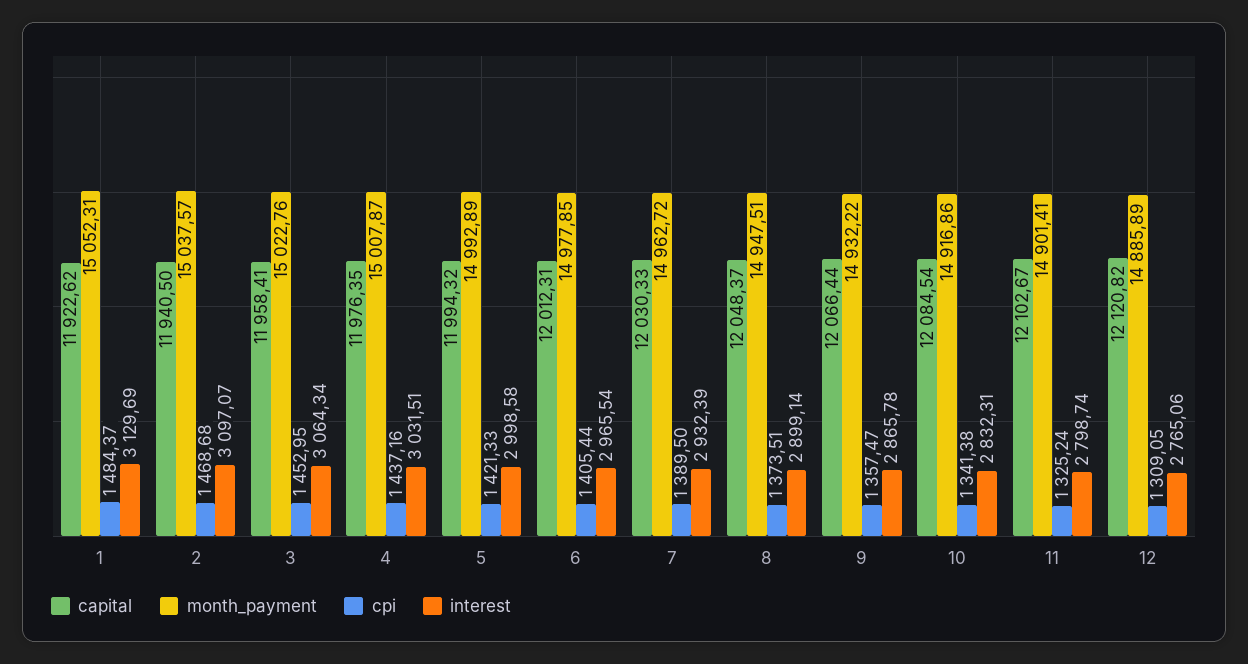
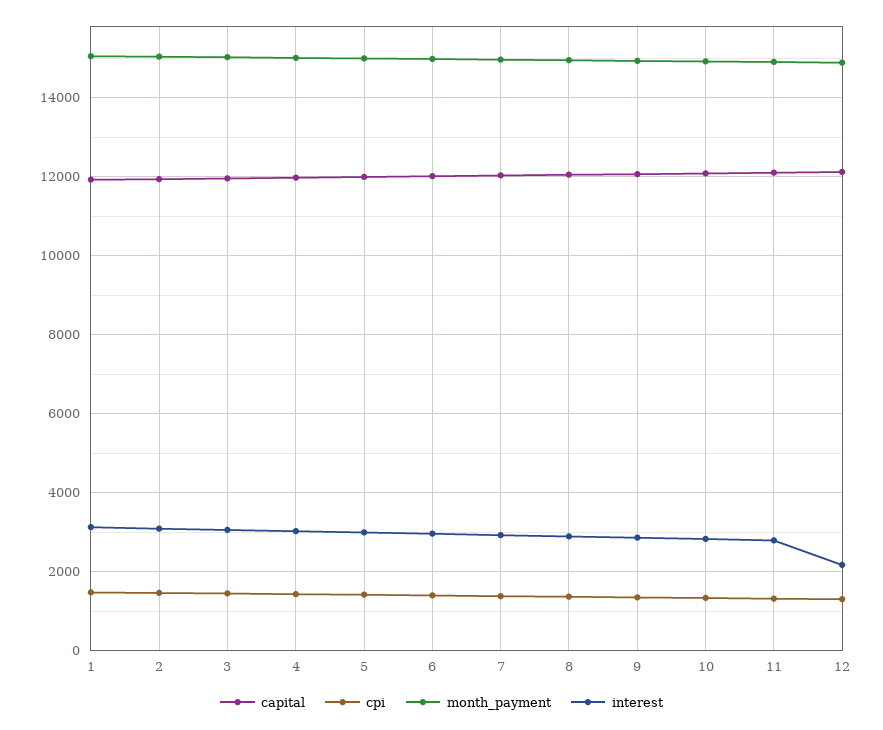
  {
    "capital": {
      "1": 11922.62,
      "2": 11940.5,
      "3": 11958.41,
      "4": 11976.35,
      "5": 11994.32,
      "6": 12012.31,
      "7": 12030.33,
      "8": 12048.37,
      "9": 12066.44,
      "10": 12084.54,
      "11": 12102.67,
      "12": 12120.82
    },
    "month_payment": {
      "1": 15052.31,
      "2": 15037.57,
      "3": 15022.76,
      "4": 15007.87,
      "5": 14992.89,
      "6": 14977.85,
      "7": 14962.72,
      "8": 14947.51,
      "9": 14932.22,
      "10": 14916.86,
      "11": 14901.41,
      "12": 14885.89
    },
    "cpi": {
      "1": 1484.37,
      "2": 1468.68,
      "3": 1452.95,
      "4": 1437.16,
      "5": 1421.33,
      "6": 1405.44,
      "7": 1389.5,
      "8": 1373.51,
      "9": 1357.47,
      "10": 1341.38,
      "11": 1325.24,
      "12": 1309.05
    },
    "interest": {
      "1": 3129.69,
      "2": 3097.07,
      "3": 3064.34,
      "4": 3031.51,
      "5": 2998.58,
      "6": 2965.54,
      "7": 2932.39,
      "8": 2899.14,
      "9": 2865.78,
      "10": 2832.31,
      "11": 2798.74,
-     "12": 2765.06
+     "12": 2200
    }
  }

